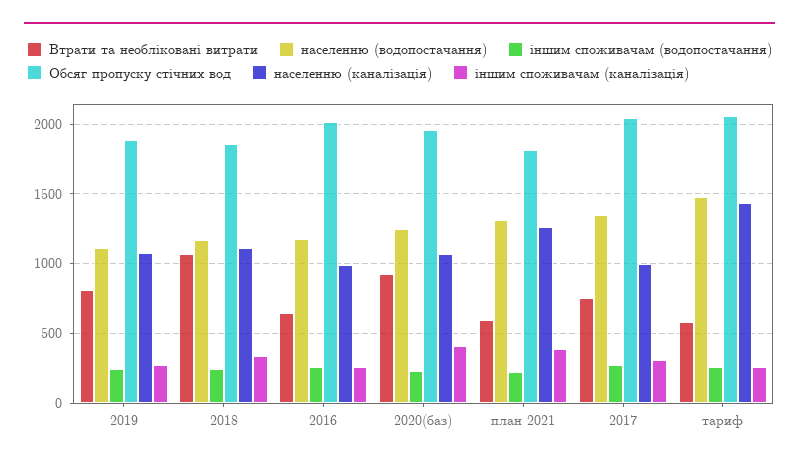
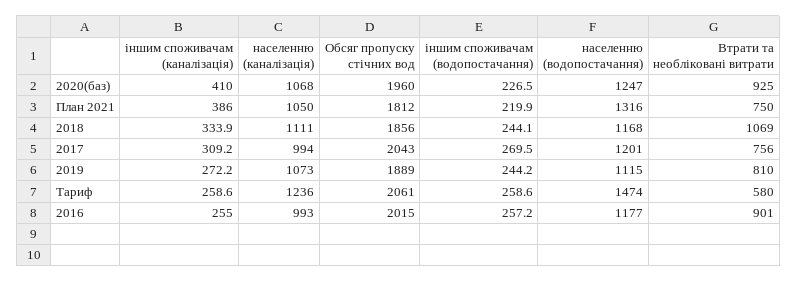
  {
    "Втрати та необліковані витрати": {
      "2019": 810,
      "2018": 1069,
-     "2016": 650,
+     "2016": 901,
      "2020(баз)": 925,
-     "план 2021": 600,
+     "план 2021": 750,
      "2017": 756,
      "тариф": 580
    },
    "населенню (водопостачання)": {
      "2019": 1115,
      "2018": 1168,
      "2016": 1177,
      "2020(баз)": 1247,
      "план 2021": 1316,
-     "2017": 1350,
+     "2017": 1201,
      "тариф": 1474
    },
    "іншим споживачам (водопостачання)": {
      "2019": 244.2,
      "2018": 244.1,
      "2016": 257.2,
      "2020(баз)": 226.5,
      "план 2021": 219.9,
      "2017": 269.5,
      "тариф": 258.6
    },
    "Обсяг пропуску стічних вод": {
      "2019": 1889,
      "2018": 1856,
      "2016": 2015,
      "2020(баз)": 1960,
      "план 2021": 1812,
      "2017": 2043,
      "тариф": 2061
    },
    "населенню (каналізація)": {
      "2019": 1073,
      "2018": 1111,
      "2016": 993,
      "2020(баз)": 1068,
-     "план 2021": 1250,
+     "план 2021": 1050,
      "2017": 994,
-     "тариф": 1450
+     "тариф": 1236
    },
    "іншим споживачам (каналізація)": {
      "2019": 272.2,
      "2018": 333.9,
      "2016": 255,
      "2020(баз)": 410,
      "план 2021": 386,
      "2017": 309.2,
      "тариф": 258.6
    }
  }

